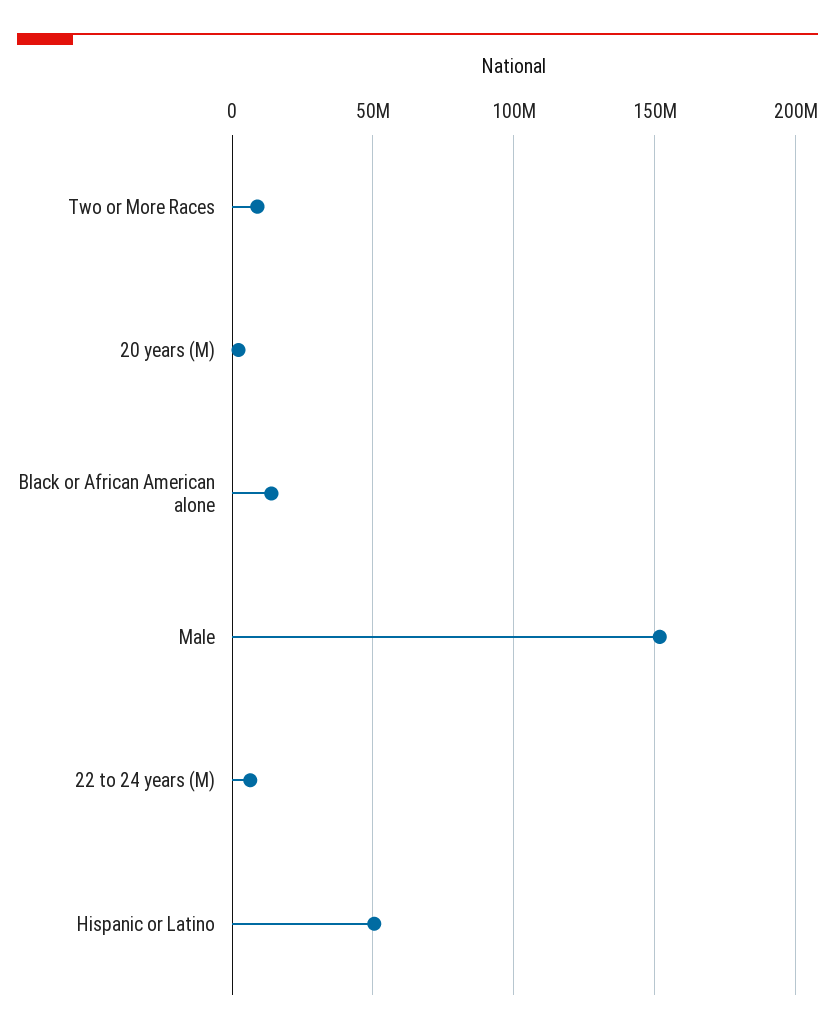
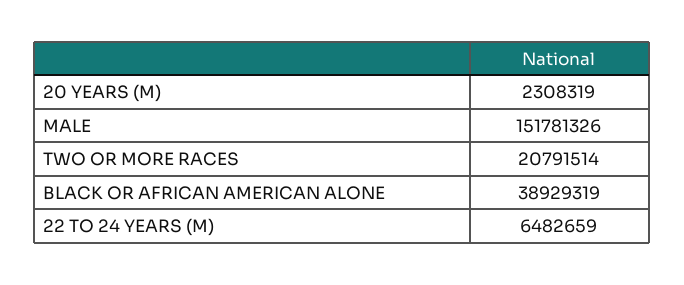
  {
-   "Two or More Races": 10000000,
+   "Two or More Races": 20791514,
    "20 years (M)": 2308319,
-   "Black or African American alone": 15000000,
+   "Black or African American alone": 38929319,
    "Male": 151781326,
-   "22 to 24 years (M)": 6482659,
+   "22 to 24 years (M)": 6482659
-   "Hispanic or Latino": 50000000
  }

